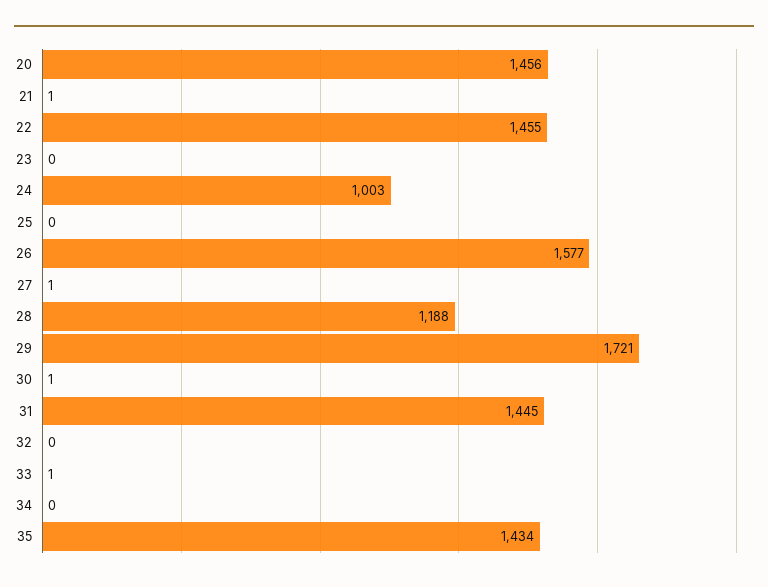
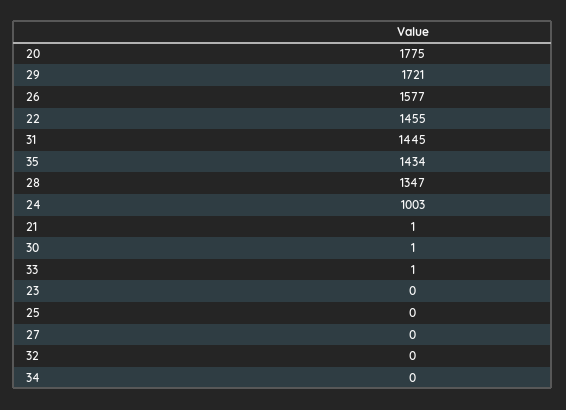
  {
-   "20": 1456,
+   "20": 1775,
    "21": 1,
    "22": 1455,
    "23": 0,
    "24": 1003,
    "25": 0,
    "26": 1577,
-   "27": 1,
+   "27": 0,
-   "28": 1188,
+   "28": 1347,
    "29": 1721,
    "30": 1,
    "31": 1445,
    "32": 0,
    "33": 1,
    "34": 0,
    "35": 1434
  }

